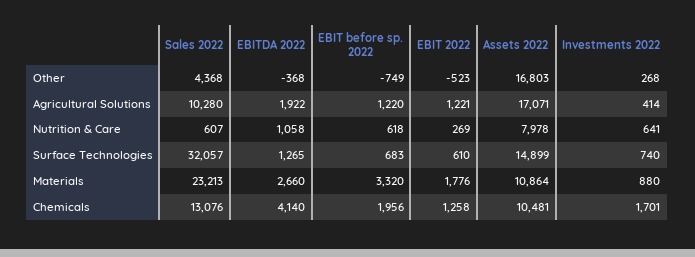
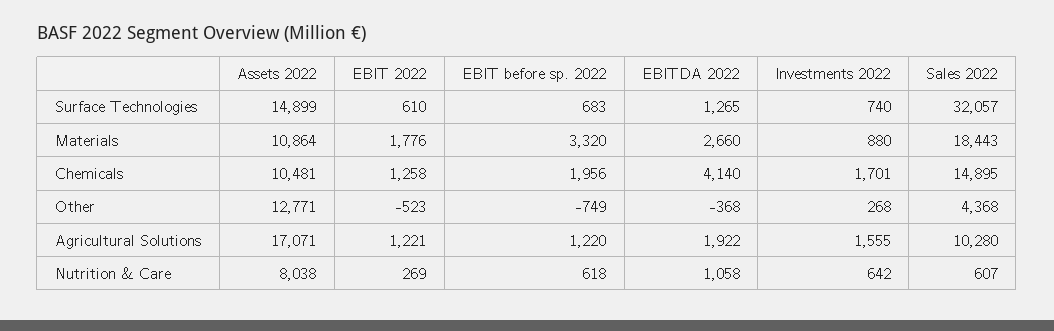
  {
    "Sales 2022": {
      "Other": 4368,
      "Agricultural Solutions": 10280,
      "Nutrition & Care": 607,
      "Surface Technologies": 32057,
-     "Materials": 23213,
+     "Materials": 18443,
-     "Chemicals": 13076
+     "Chemicals": 14895
    },
    "EBITDA 2022": {
      "Other": -368,
      "Agricultural Solutions": 1922,
      "Nutrition & Care": 1058,
      "Surface Technologies": 1265,
      "Materials": 2660,
      "Chemicals": 4140
    },
    "EBIT before sp. 2022": {
      "Other": -749,
      "Agricultural Solutions": 1220,
      "Nutrition & Care": 618,
      "Surface Technologies": 683,
      "Materials": 3320,
      "Chemicals": 1956
    },
    "EBIT 2022": {
      "Other": -523,
      "Agricultural Solutions": 1221,
      "Nutrition & Care": 269,
      "Surface Technologies": 610,
      "Materials": 1776,
      "Chemicals": 1258
    },
    "Assets 2022": {
-     "Other": 16803,
+     "Other": 12771,
      "Agricultural Solutions": 17071,
-     "Nutrition & Care": 7978,
+     "Nutrition & Care": 8038,
      "Surface Technologies": 14899,
      "Materials": 10864,
      "Chemicals": 10481
    },
    "Investments 2022": {
      "Other": 268,
-     "Agricultural Solutions": 414,
+     "Agricultural Solutions": 1555,
-     "Nutrition & Care": 641,
+     "Nutrition & Care": 642,
      "Surface Technologies": 740,
      "Materials": 880,
      "Chemicals": 1701
    }
  }

